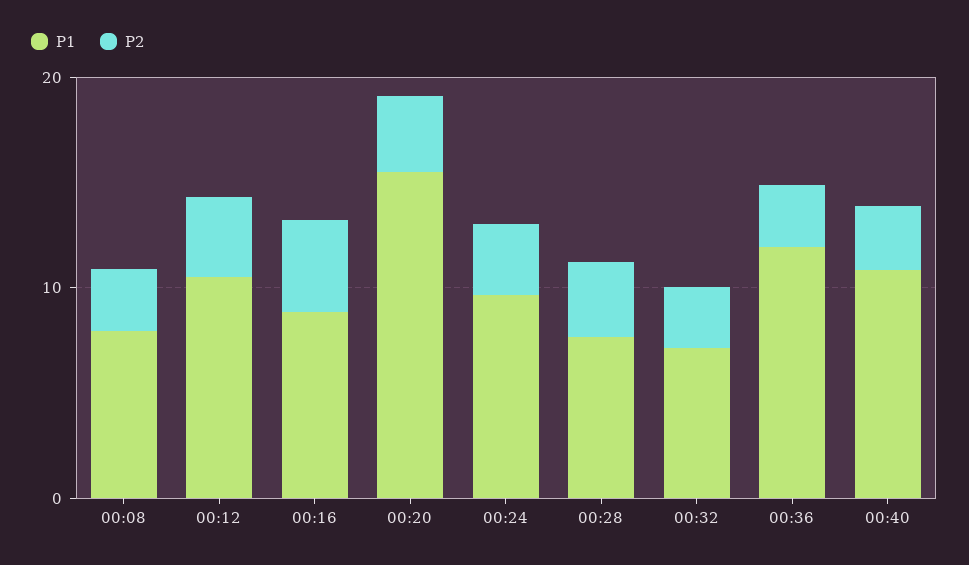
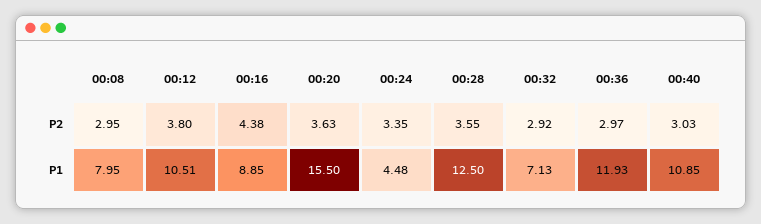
  {
    "P1": {
      "00:08": 7.95,
      "00:12": 10.51,
      "00:16": 8.85,
      "00:20": 15.5,
-     "00:24": 10,
+     "00:24": 4.48,
-     "00:28": 8,
+     "00:28": 12.5,
      "00:32": 7.13,
      "00:36": 11.93,
      "00:40": 10.85
    },
    "P2": {
      "00:08": 2.95,
      "00:12": 3.8,
      "00:16": 4.38,
      "00:20": 3.63,
      "00:24": 3.35,
      "00:28": 3.55,
      "00:32": 2.92,
      "00:36": 2.97,
      "00:40": 3.03
    }
  }

